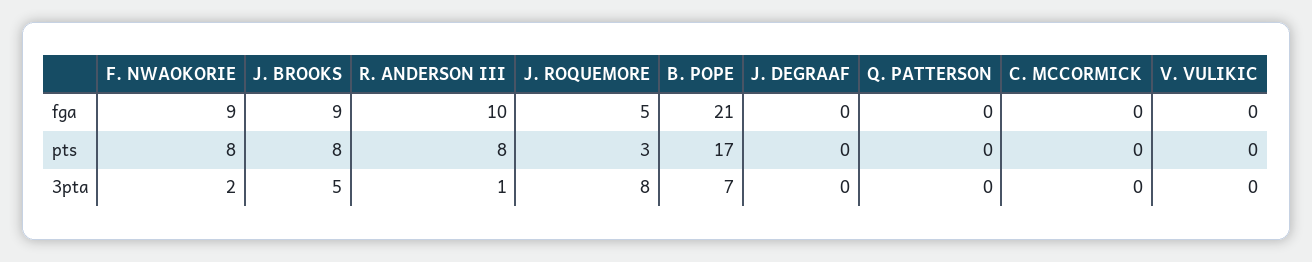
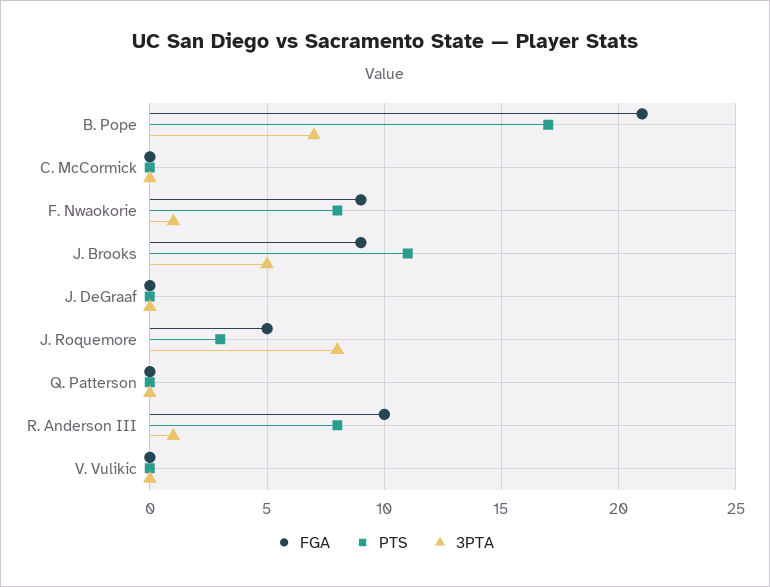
  {
    "fga": {
      "F. NWAOKORIE": 9,
      "J. BROOKS": 9,
      "R. ANDERSON III": 10,
      "J. ROQUEMORE": 5,
      "B. POPE": 21,
      "J. DEGRAAF": 0,
      "Q. PATTERSON": 0,
      "C. MCCORMICK": 0,
      "V. VULIKIC": 0
    },
    "pts": {
      "F. NWAOKORIE": 8,
-     "J. BROOKS": 8,
+     "J. BROOKS": 11,
      "R. ANDERSON III": 8,
      "J. ROQUEMORE": 3,
      "B. POPE": 17,
      "J. DEGRAAF": 0,
      "Q. PATTERSON": 0,
      "C. MCCORMICK": 0,
      "V. VULIKIC": 0
    },
    "3pta": {
-     "F. NWAOKORIE": 2,
+     "F. NWAOKORIE": 1,
      "J. BROOKS": 5,
      "R. ANDERSON III": 1,
      "J. ROQUEMORE": 8,
      "B. POPE": 7,
      "J. DEGRAAF": 0,
      "Q. PATTERSON": 0,
      "C. MCCORMICK": 0,
      "V. VULIKIC": 0
    }
  }

